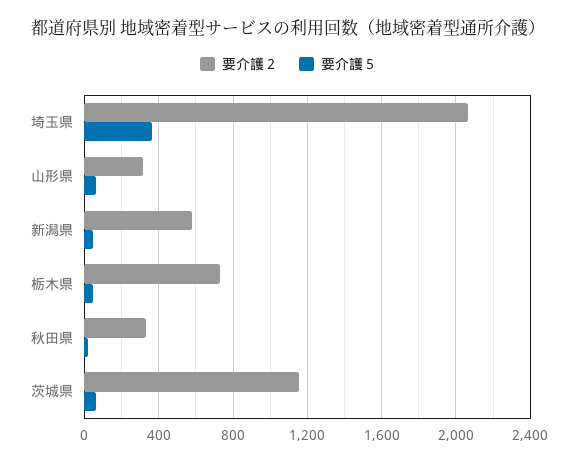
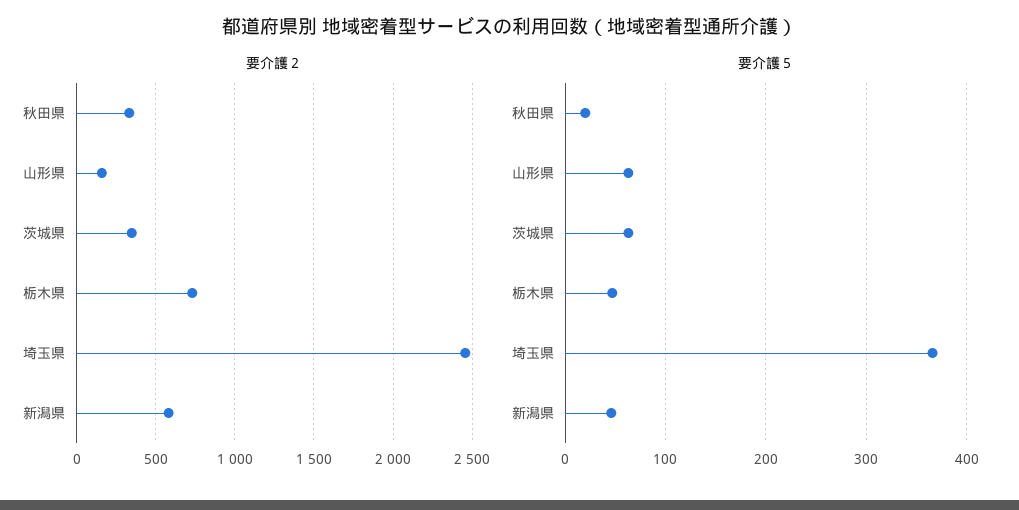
  {
    "要介護２": {
-     "埼玉県": 2050,
+     "埼玉県": 2450,
-     "山形県": 300,
+     "山形県": 150,
      "新潟県": 600,
      "栃木県": 750,
      "秋田県": 350,
-     "茨城県": 1150
+     "茨城県": 350
    },
    "要介護５": {
      "埼玉県": 370,
      "山形県": 60,
      "新潟県": 50,
      "栃木県": 50,
      "秋田県": 20,
      "茨城県": 60
    }
  }

